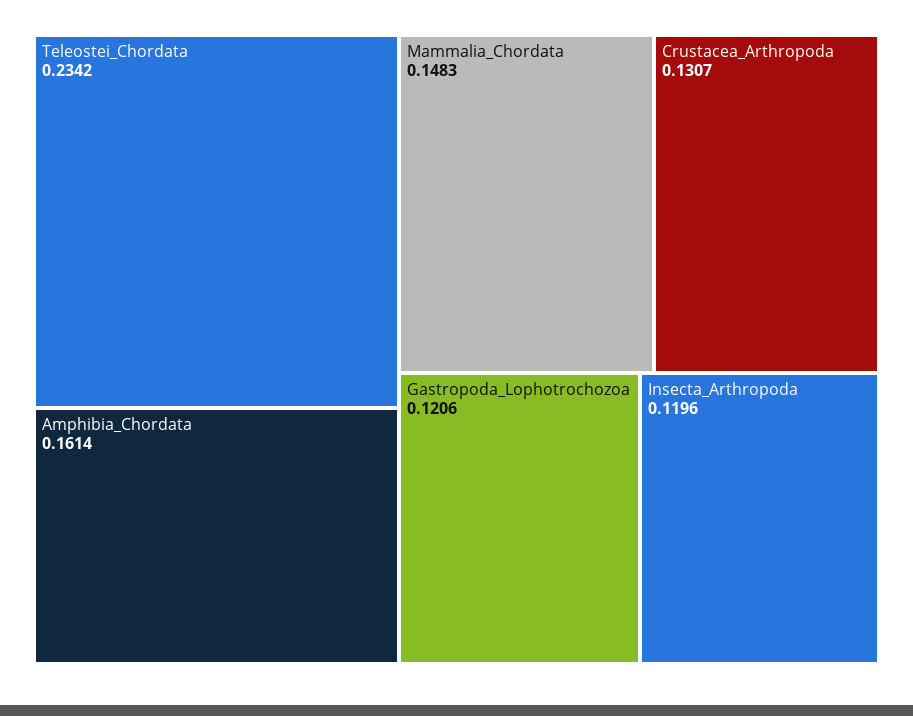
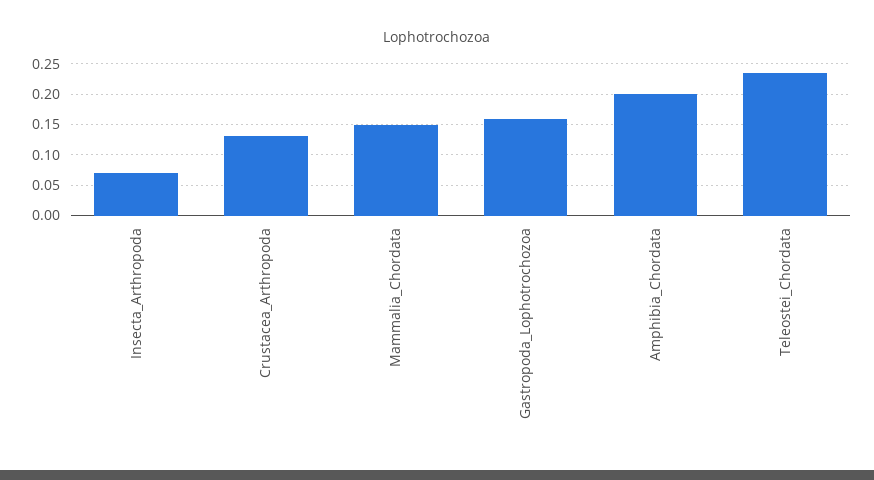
  {
    "Teleostei_Chordata": 0.2342,
-   "Amphibia_Chordata": 0.1614,
+   "Amphibia_Chordata": 0.2,
    "Mammalia_Chordata": 0.1483,
    "Crustacea_Arthropoda": 0.1307,
-   "Gastropoda_Lophotrochozoa": 0.1206,
+   "Gastropoda_Lophotrochozoa": 0.16,
-   "Insecta_Arthropoda": 0.1196
+   "Insecta_Arthropoda": 0.07
  }

